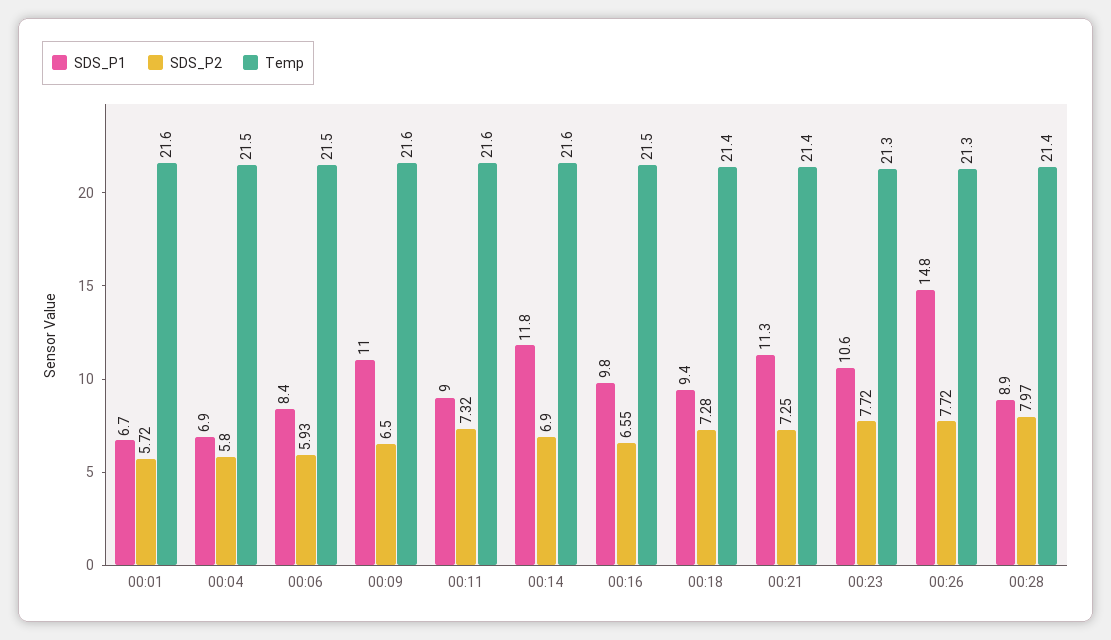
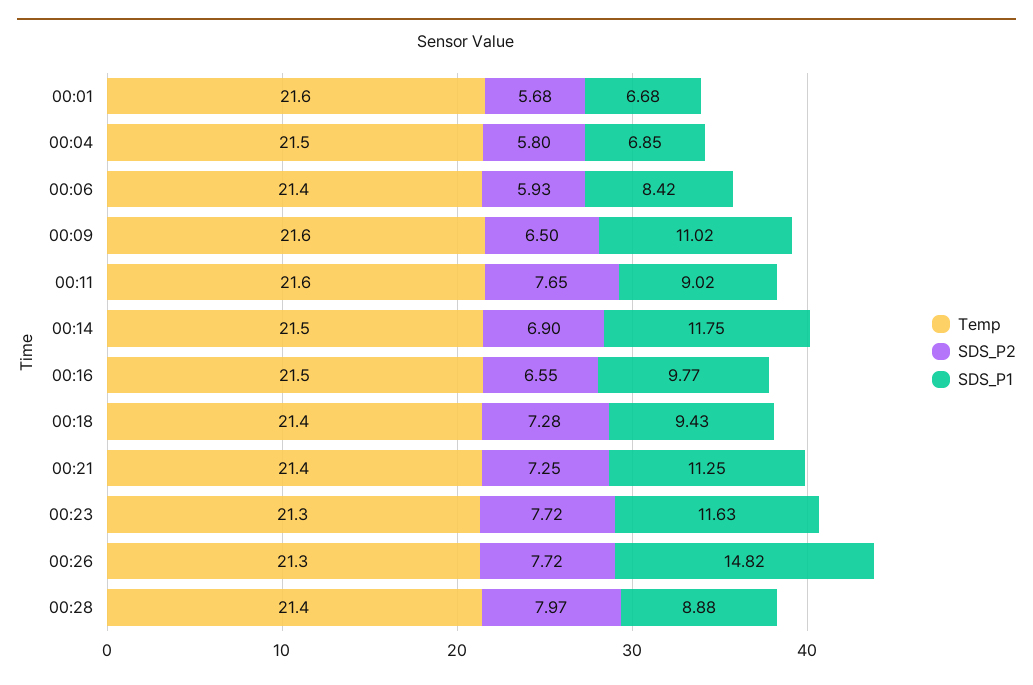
  {
    "SDS_P1": {
      "00:01": 6.68,
      "00:04": 6.85,
      "00:06": 8.42,
      "00:09": 11.02,
      "00:11": 9.02,
      "00:14": 11.75,
      "00:16": 9.77,
      "00:18": 9.43,
      "00:21": 11.25,
-     "00:23": 10.6,
+     "00:23": 11.63,
      "00:26": 14.82,
      "00:28": 8.88
    },
    "SDS_P2": {
-     "00:01": 5.72,
+     "00:01": 5.68,
      "00:04": 5.8,
      "00:06": 5.93,
      "00:09": 6.5,
-     "00:11": 7.32,
+     "00:11": 7.65,
      "00:14": 6.9,
      "00:16": 6.55,
      "00:18": 7.28,
      "00:21": 7.25,
      "00:23": 7.72,
      "00:26": 7.72,
      "00:28": 7.97
    },
    "Temp": {
      "00:01": 21.6,
      "00:04": 21.5,
-     "00:06": 21.5,
+     "00:06": 21.4,
      "00:09": 21.6,
      "00:11": 21.6,
-     "00:14": 21.6,
+     "00:14": 21.5,
      "00:16": 21.5,
      "00:18": 21.4,
      "00:21": 21.4,
      "00:23": 21.3,
      "00:26": 21.3,
      "00:28": 21.4
    }
  }

